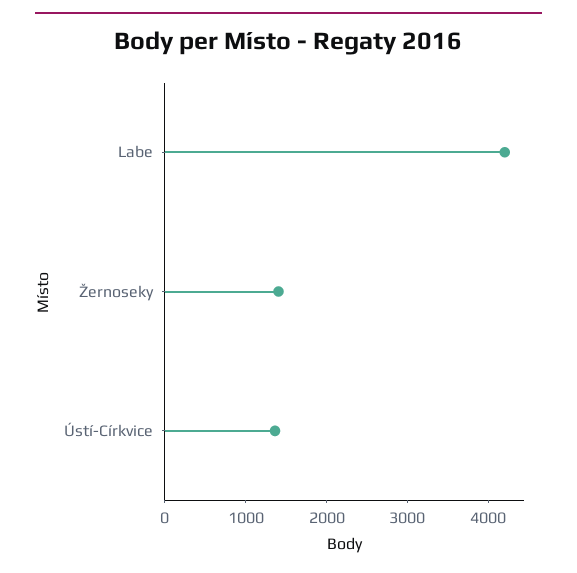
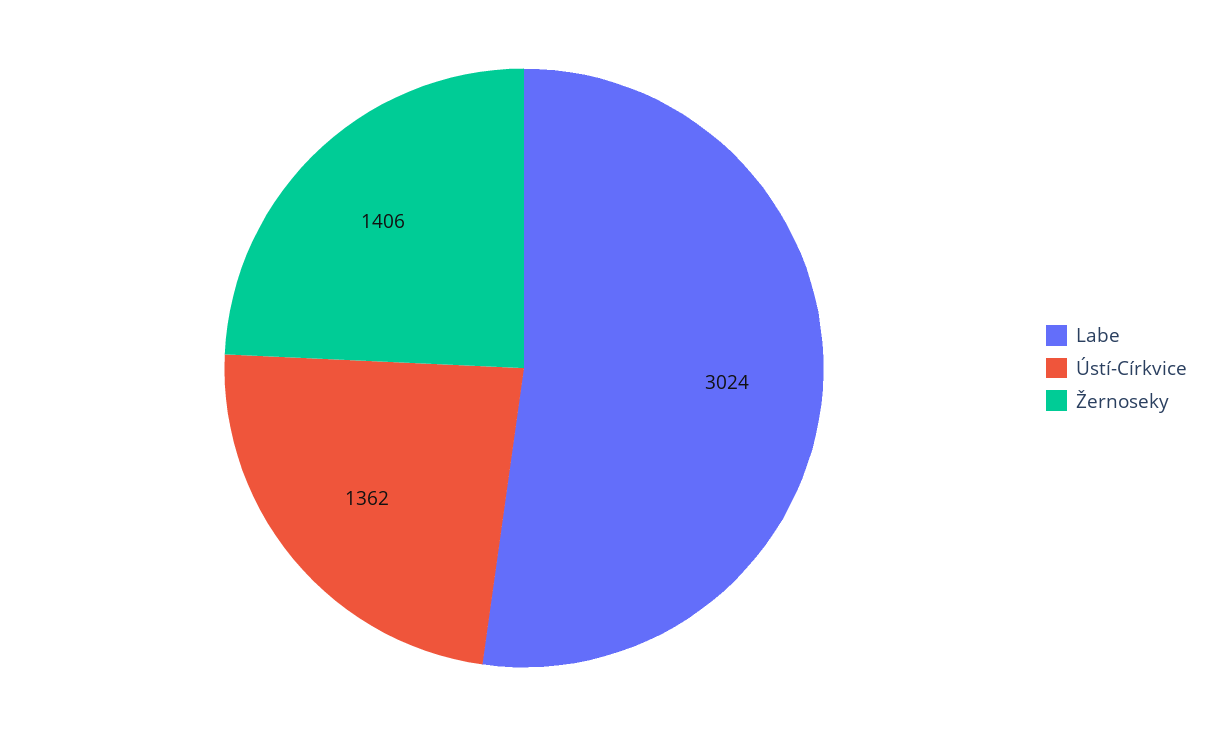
  {
-   "Labe": 4200,
+   "Labe": 3024,
    "Žernoseky": 1406,
    "Ústí-Církvice": 1362
  }

